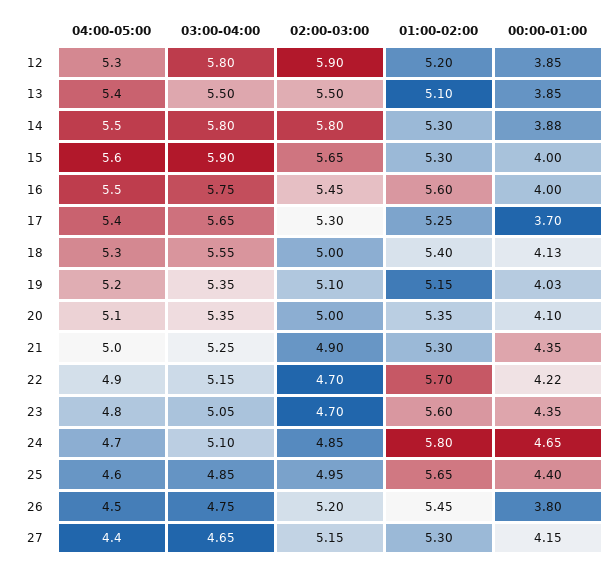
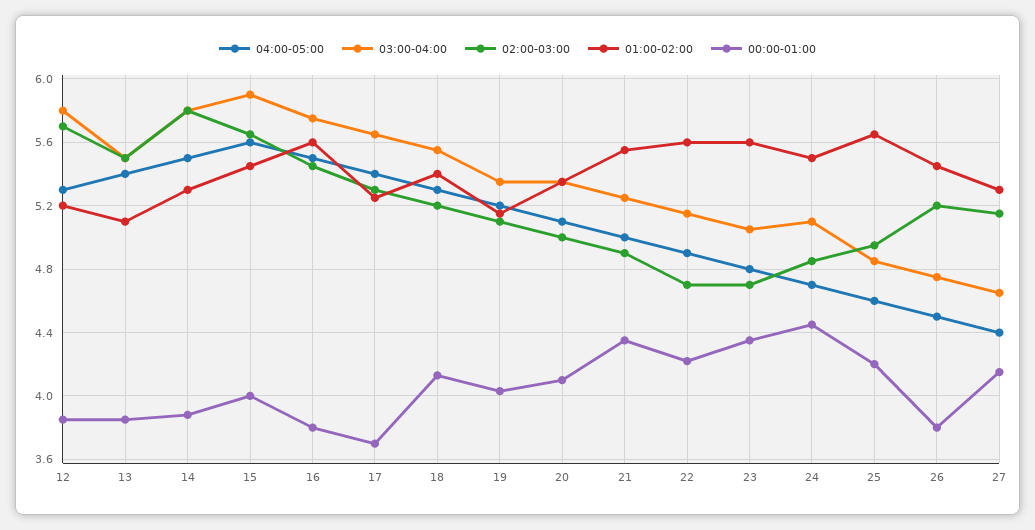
  {
    "04:00-05:00": {
      "12": 5.3,
      "13": 5.4,
      "14": 5.5,
      "15": 5.6,
      "16": 5.5,
      "17": 5.4,
      "18": 5.3,
      "19": 5.2,
      "20": 5.1,
      "21": 5,
      "22": 4.9,
      "23": 4.8,
      "24": 4.7,
      "25": 4.6,
      "26": 4.5,
      "27": 4.4
    },
    "03:00-04:00": {
      "12": 5.8,
      "13": 5.5,
      "14": 5.8,
      "15": 5.9,
      "16": 5.75,
      "17": 5.65,
      "18": 5.55,
      "19": 5.35,
      "20": 5.35,
      "21": 5.25,
      "22": 5.15,
      "23": 5.05,
      "24": 5.1,
      "25": 4.85,
      "26": 4.75,
      "27": 4.65
    },
    "02:00-03:00": {
-     "12": 5.9,
+     "12": 5.7,
      "13": 5.5,
      "14": 5.8,
      "15": 5.65,
      "16": 5.45,
      "17": 5.3,
-     "18": 5,
+     "18": 5.2,
      "19": 5.1,
      "20": 5,
      "21": 4.9,
      "22": 4.7,
      "23": 4.7,
      "24": 4.85,
      "25": 4.95,
      "26": 5.2,
      "27": 5.15
    },
    "01:00-02:00": {
      "12": 5.2,
      "13": 5.1,
      "14": 5.3,
-     "15": 5.3,
+     "15": 5.45,
      "16": 5.6,
      "17": 5.25,
      "18": 5.4,
      "19": 5.15,
      "20": 5.35,
-     "21": 5.3,
+     "21": 5.55,
-     "22": 5.7,
+     "22": 5.6,
      "23": 5.6,
-     "24": 5.8,
+     "24": 5.5,
      "25": 5.65,
      "26": 5.45,
      "27": 5.3
    },
    "00:00-01:00": {
      "12": 3.85,
      "13": 3.85,
      "14": 3.88,
      "15": 4,
-     "16": 4,
+     "16": 3.8,
      "17": 3.7,
      "18": 4.13,
      "19": 4.03,
      "20": 4.1,
      "21": 4.35,
      "22": 4.22,
      "23": 4.35,
-     "24": 4.65,
+     "24": 4.45,
-     "25": 4.4,
+     "25": 4.2,
      "26": 3.8,
      "27": 4.15
    }
  }

